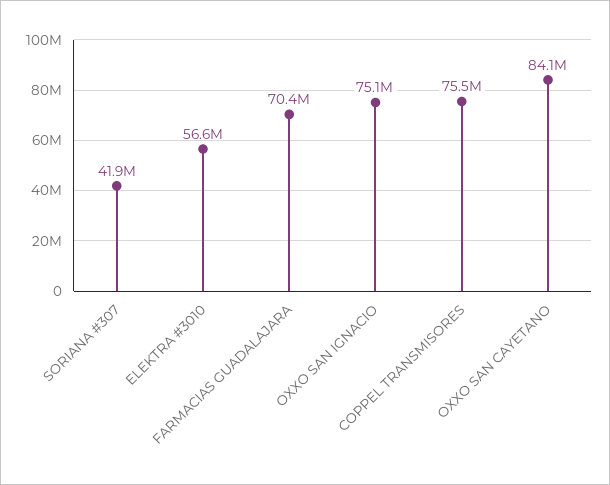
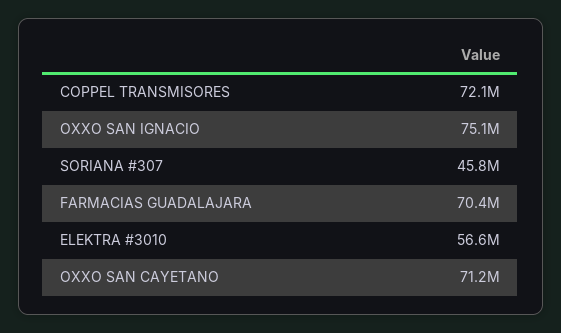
  {
-   "SORIANA #307": 41900000,
+   "SORIANA #307": 45800000,
    "ELEKTRA #3010": 56600000,
    "FARMACIAS GUADALAJARA": 70400000,
    "OXXO SAN IGNACIO": 75100000,
-   "COPPEL TRANSMISORES": 75500000,
+   "COPPEL TRANSMISORES": 72100000,
-   "OXXO SAN CAYETANO": 84100000
+   "OXXO SAN CAYETANO": 71200000
  }

